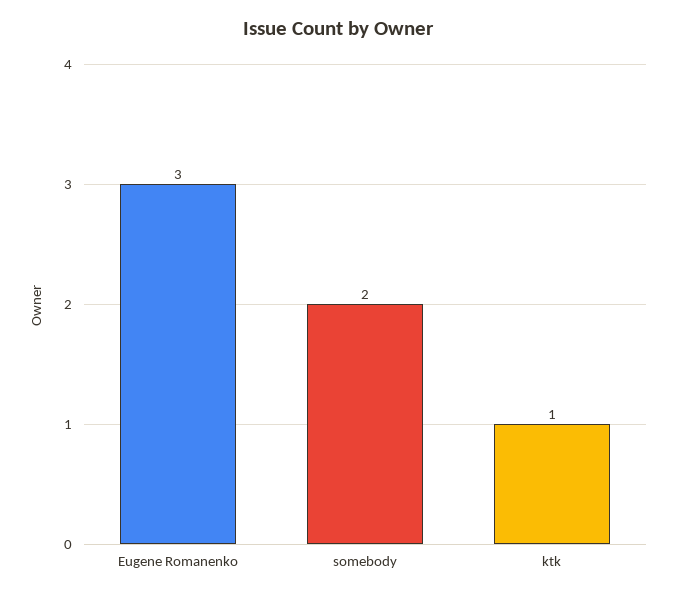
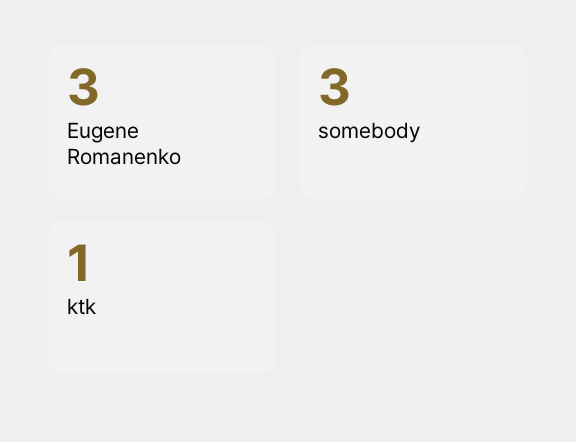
  {
    "Eugene Romanenko": 3,
-   "somebody": 2,
+   "somebody": 3,
    "ktk": 1
  }

